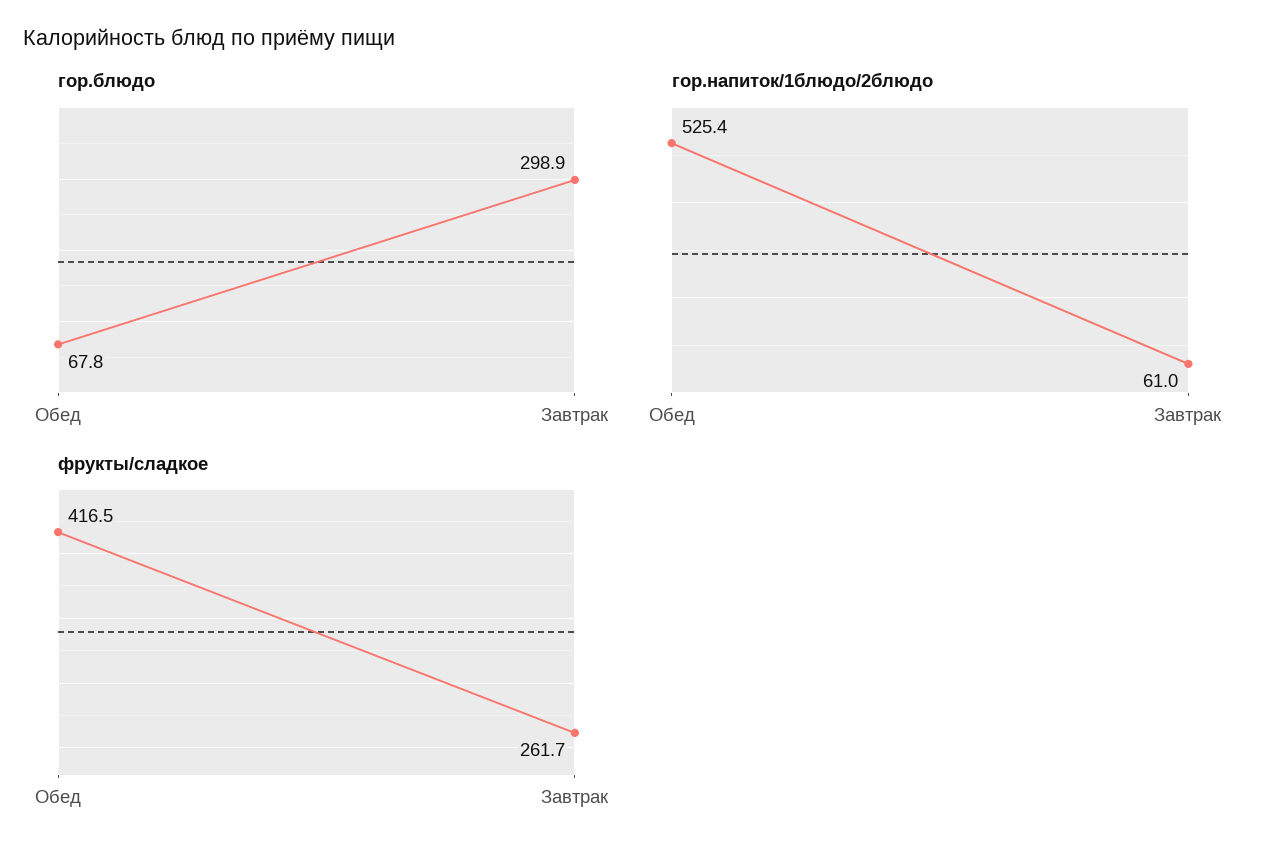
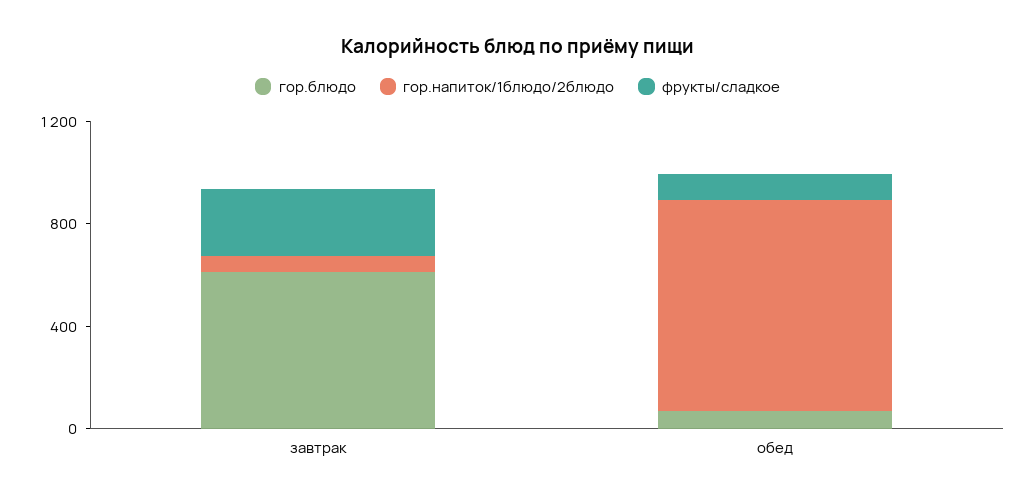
  {
    "гор.блюдо": {
      "Обед": 67.8,
-     "Завтрак": 298.9
+     "Завтрак": 600
    },
    "гор.напиток/1блюдо/2блюдо": {
-     "Обед": 525.4,
+     "Обед": 800,
      "Завтрак": 61
    },
    "фрукты/сладкое": {
-     "Обед": 416.5,
+     "Обед": 100,
      "Завтрак": 261.7
    }
  }

